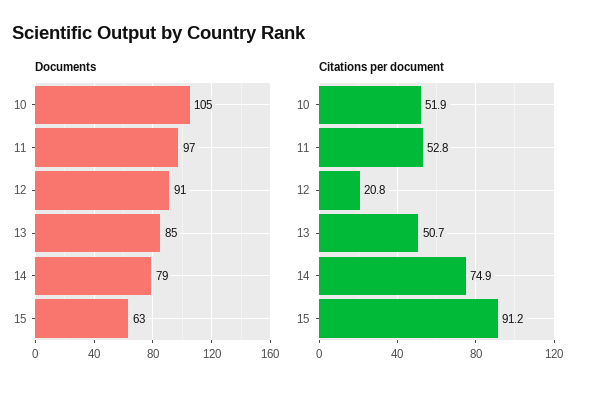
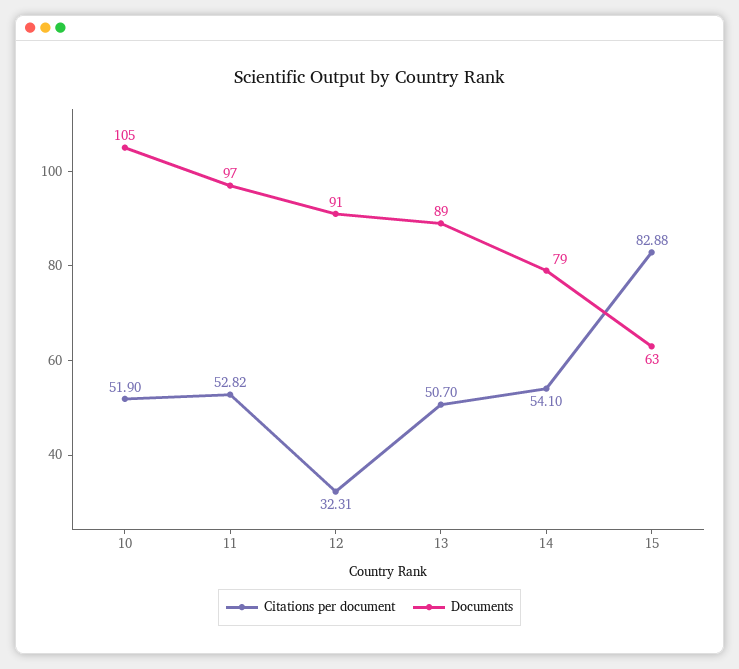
  {
    "Documents": {
      "10": 105,
      "11": 97,
      "12": 91,
-     "13": 85,
+     "13": 89,
      "14": 79,
      "15": 63
    },
    "Citations per document": {
      "10": 51.9,
      "11": 52.82,
-     "12": 20.8,
+     "12": 32.31,
      "13": 50.7,
-     "14": 74.9,
+     "14": 54.1,
-     "15": 91.2
+     "15": 82.88
    }
  }

